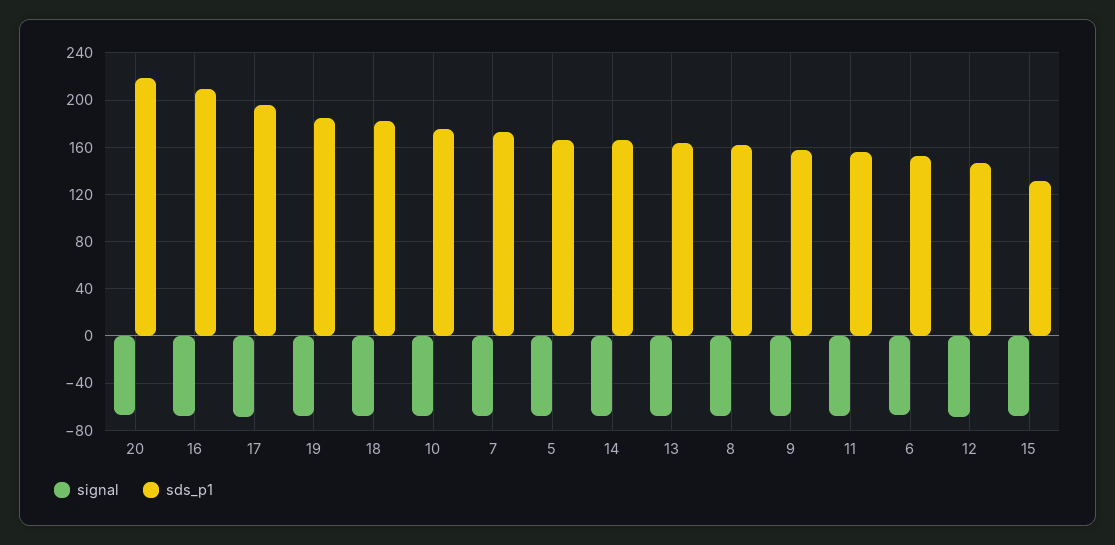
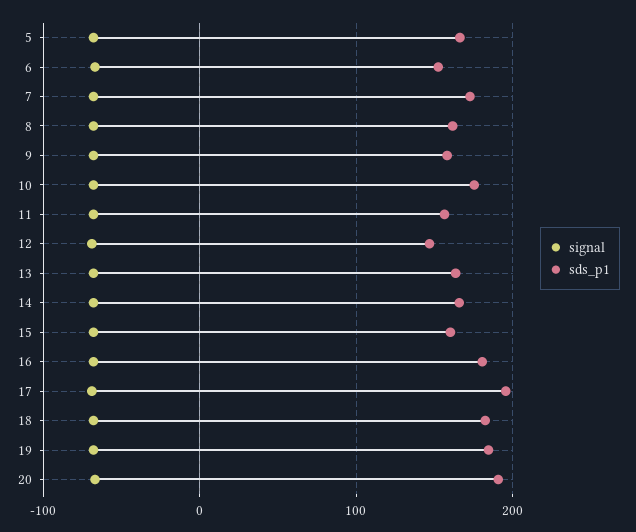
  {
    "signal": {
      "20": -70,
      "16": -70,
      "17": -70,
      "19": -70,
      "18": -70,
      "10": -70,
      "7": -70,
      "5": -70,
      "14": -70,
      "13": -70,
      "8": -70,
      "9": -70,
      "11": -70,
      "6": -70,
      "12": -70,
      "15": -70
    },
    "sds_p1": {
-     "20": 220,
+     "20": 190,
-     "16": 210,
+     "16": 180,
      "17": 200,
      "19": 180,
      "18": 180,
      "10": 180,
      "7": 170,
      "5": 170,
      "14": 170,
      "13": 160,
      "8": 160,
      "9": 160,
      "11": 160,
      "6": 150,
      "12": 150,
-     "15": 130
+     "15": 160
    }
  }

